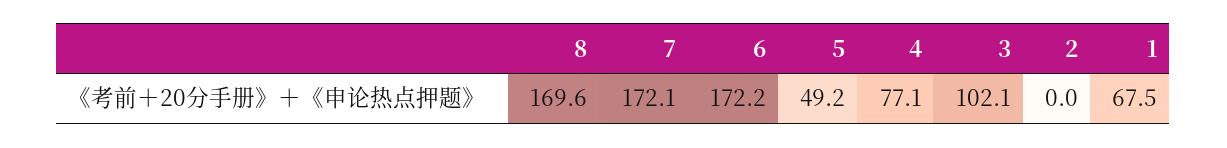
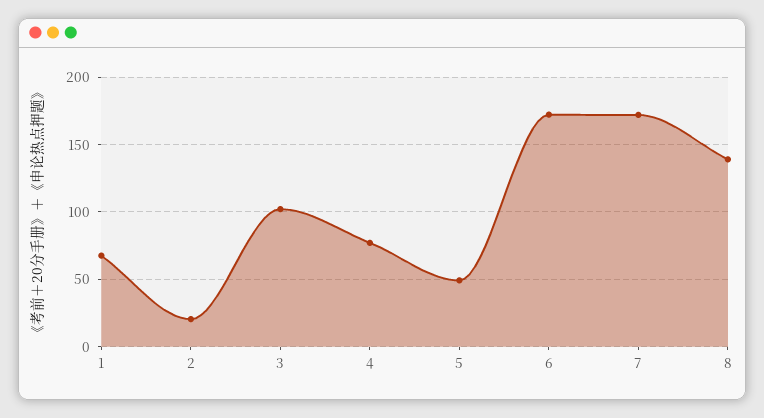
  {
-   "8": 169.6,
+   "8": 140,
    "7": 172.1,
    "6": 172.2,
    "5": 49.2,
    "4": 77.1,
    "3": 102.1,
-   "2": 0,
+   "2": 20,
    "1": 67.5
  }

